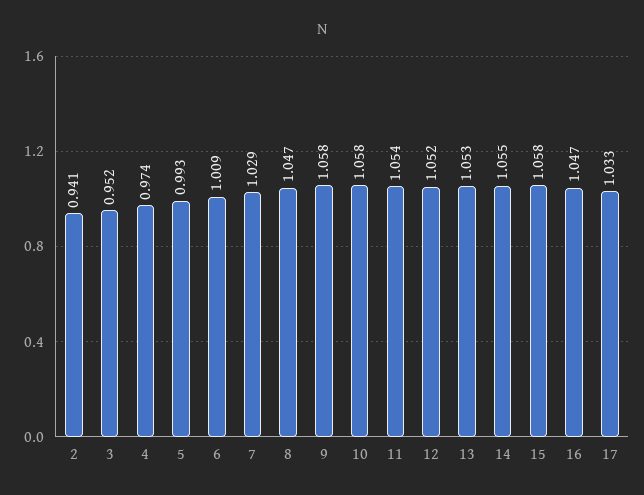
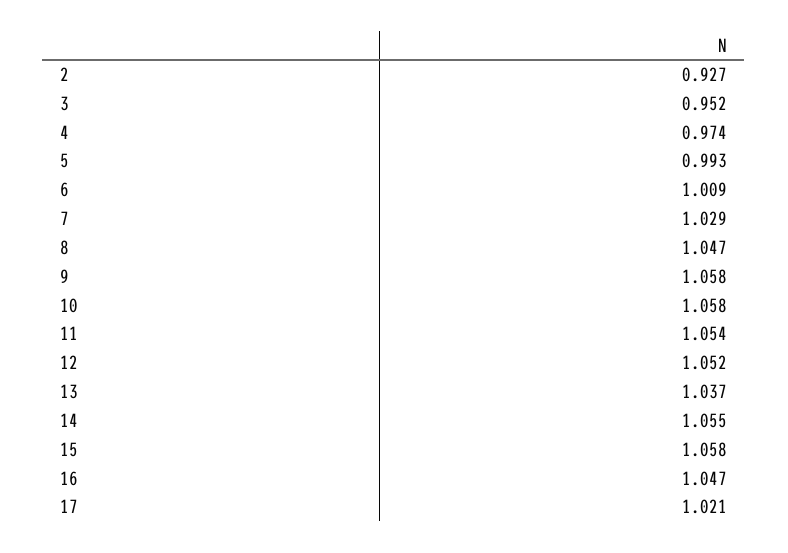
  {
-   "2": 0.941,
+   "2": 0.927,
    "3": 0.952,
    "4": 0.974,
    "5": 0.993,
    "6": 1.009,
    "7": 1.029,
    "8": 1.047,
    "9": 1.058,
    "10": 1.058,
    "11": 1.054,
    "12": 1.052,
-   "13": 1.053,
+   "13": 1.037,
    "14": 1.055,
    "15": 1.058,
    "16": 1.047,
-   "17": 1.033
+   "17": 1.021
  }

